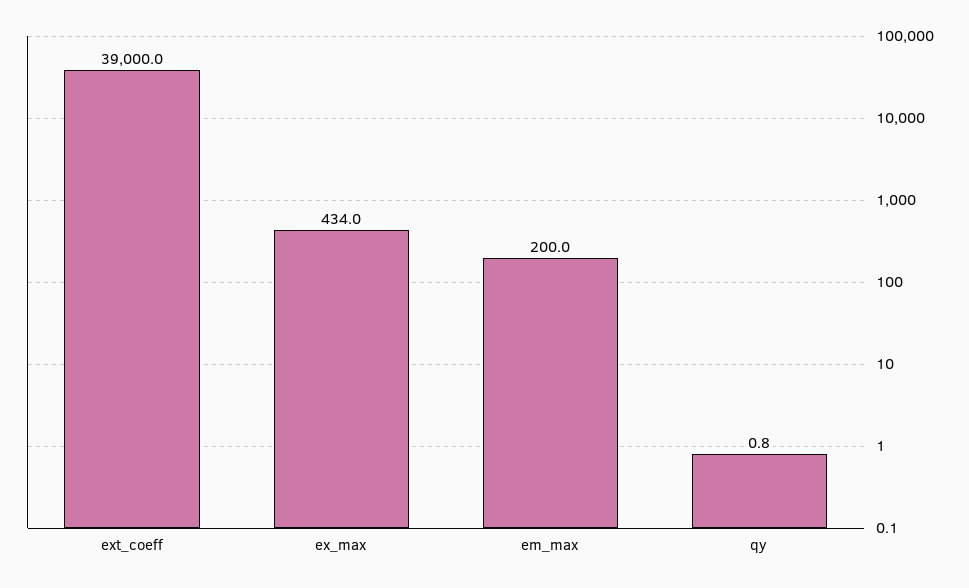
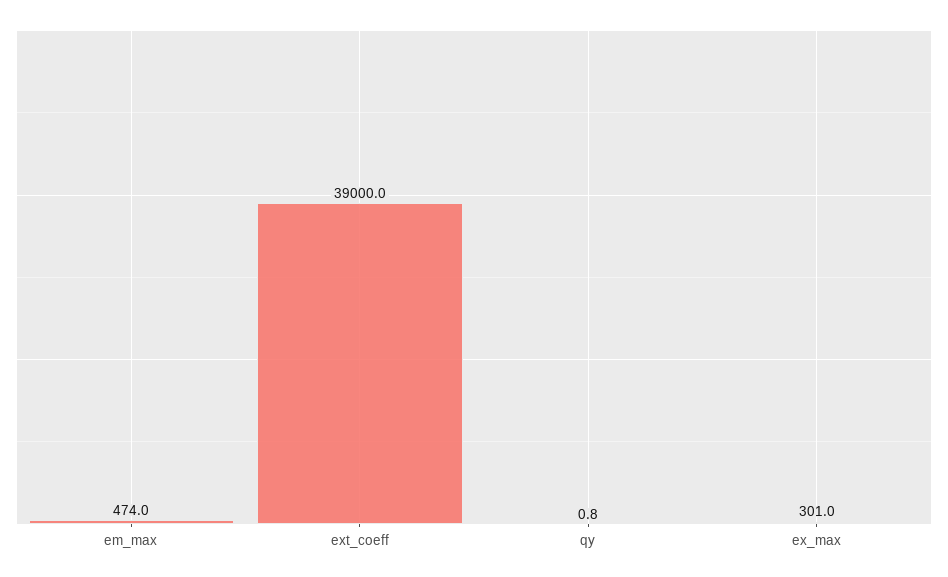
  {
    "ext_coeff": 39000,
-   "ex_max": 434,
+   "ex_max": 301,
-   "em_max": 200,
+   "em_max": 474,
    "qy": 0.8
  }

